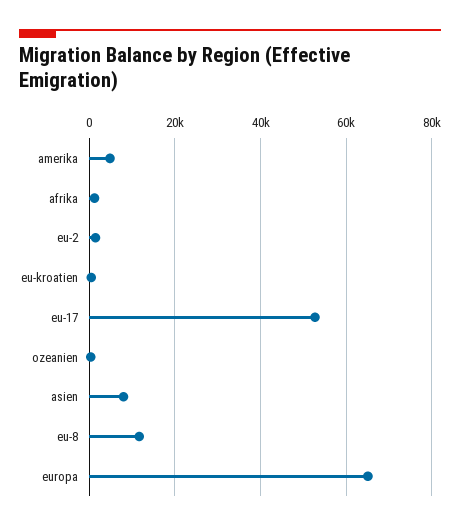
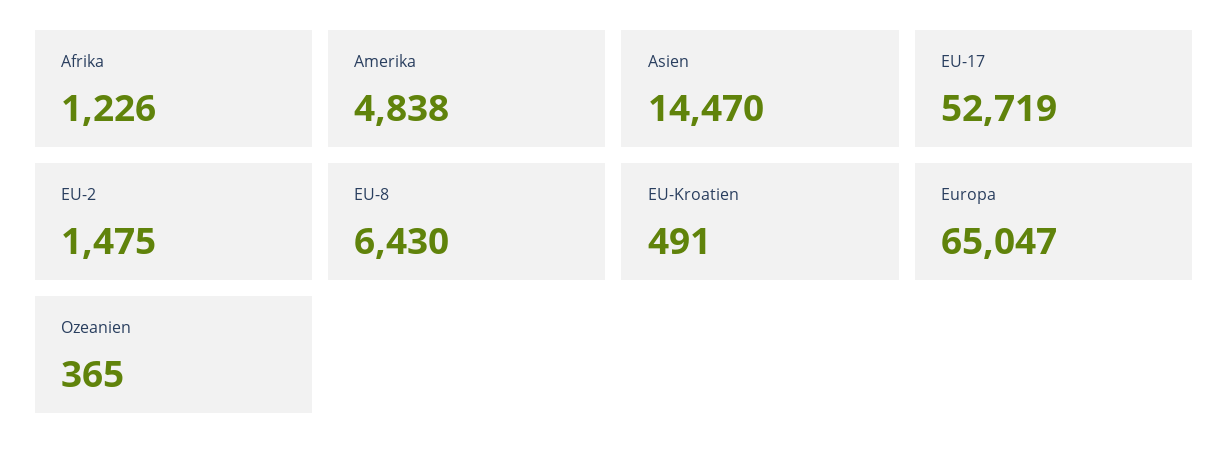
  {
    "amerika": 4838,
    "afrika": 1226,
    "eu-2": 1475,
    "eu-kroatien": 491,
    "eu-17": 52719,
    "ozeanien": 365,
-   "asien": 8000,
+   "asien": 14470,
-   "eu-8": 12000,
+   "eu-8": 6430,
    "europa": 65047
  }

